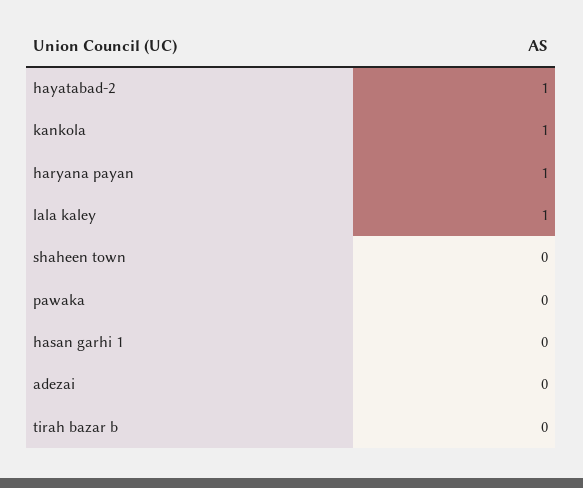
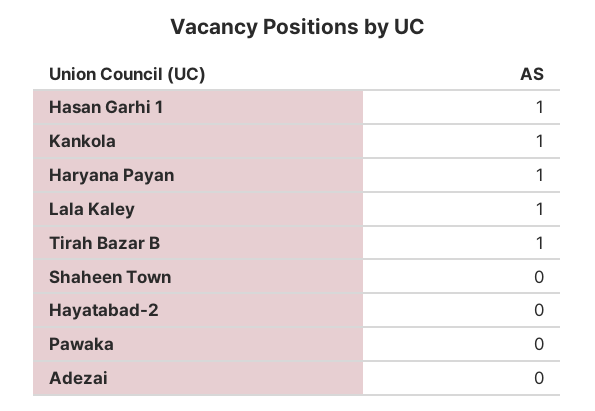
  {
-   "hayatabad-2": 1,
+   "hayatabad-2": 0,
    "kankola": 1,
    "haryana payan": 1,
    "lala kaley": 1,
    "shaheen town": 0,
    "pawaka": 0,
-   "hasan garhi 1": 0,
+   "hasan garhi 1": 1,
    "adezai": 0,
-   "tirah bazar b": 0
+   "tirah bazar b": 1
  }

